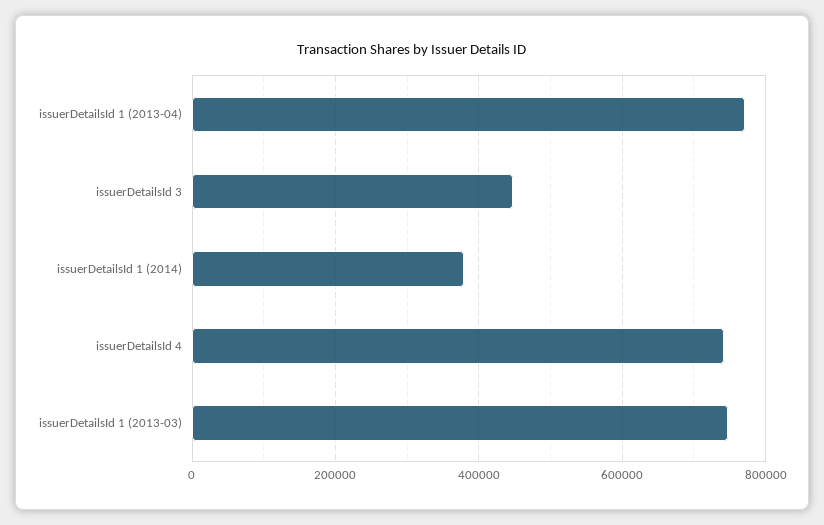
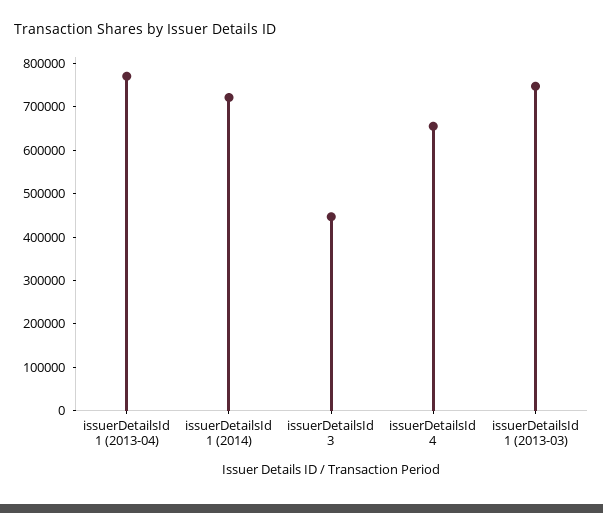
  {
    "issuerDetailsId 1 (2013-04)": 780000,
    "issuerDetailsId 3": 440000,
-   "issuerDetailsId 1 (2014)": 380000,
+   "issuerDetailsId 1 (2014)": 720000,
-   "issuerDetailsId 4": 740000,
+   "issuerDetailsId 4": 660000,
    "issuerDetailsId 1 (2013-03)": 740000
  }

